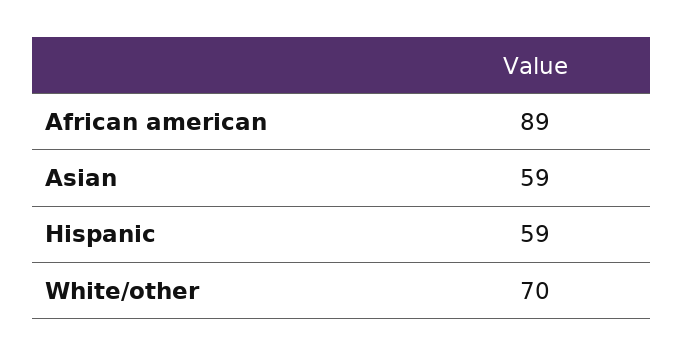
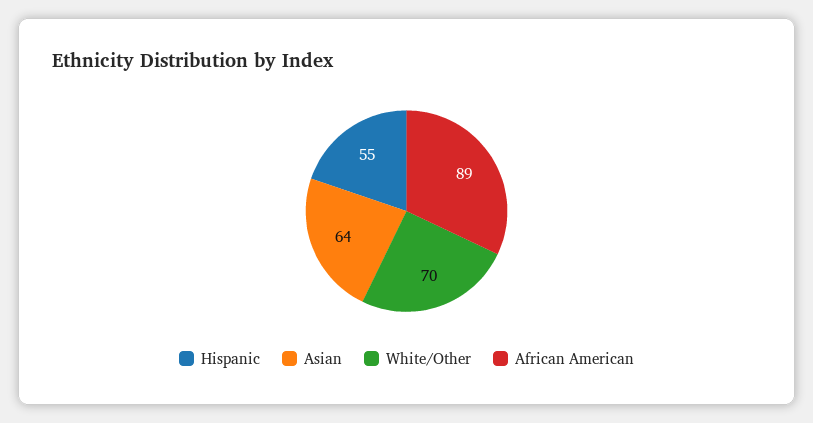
  {
    "African american": 89,
-   "Asian": 59,
+   "Asian": 64,
-   "Hispanic": 59,
+   "Hispanic": 55,
    "White/other": 70
  }

